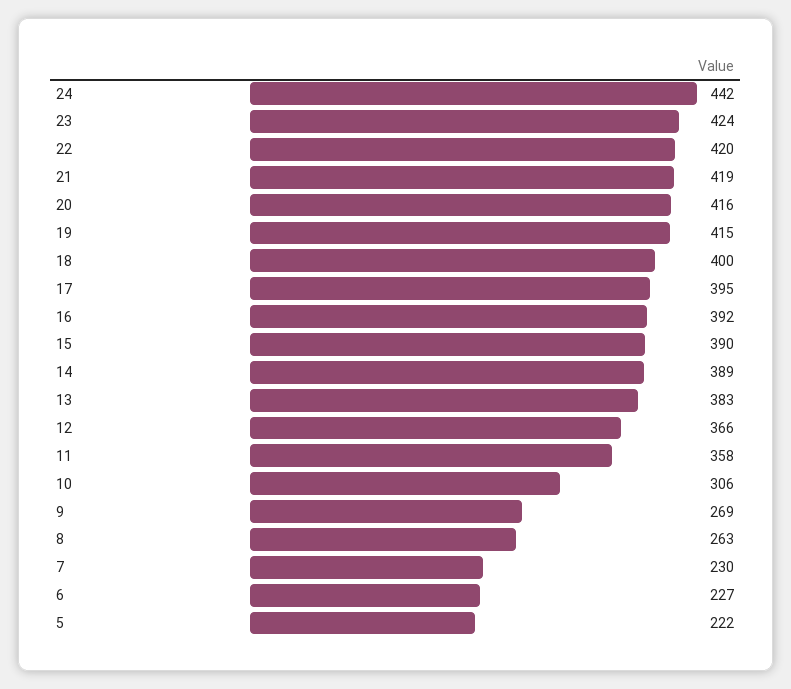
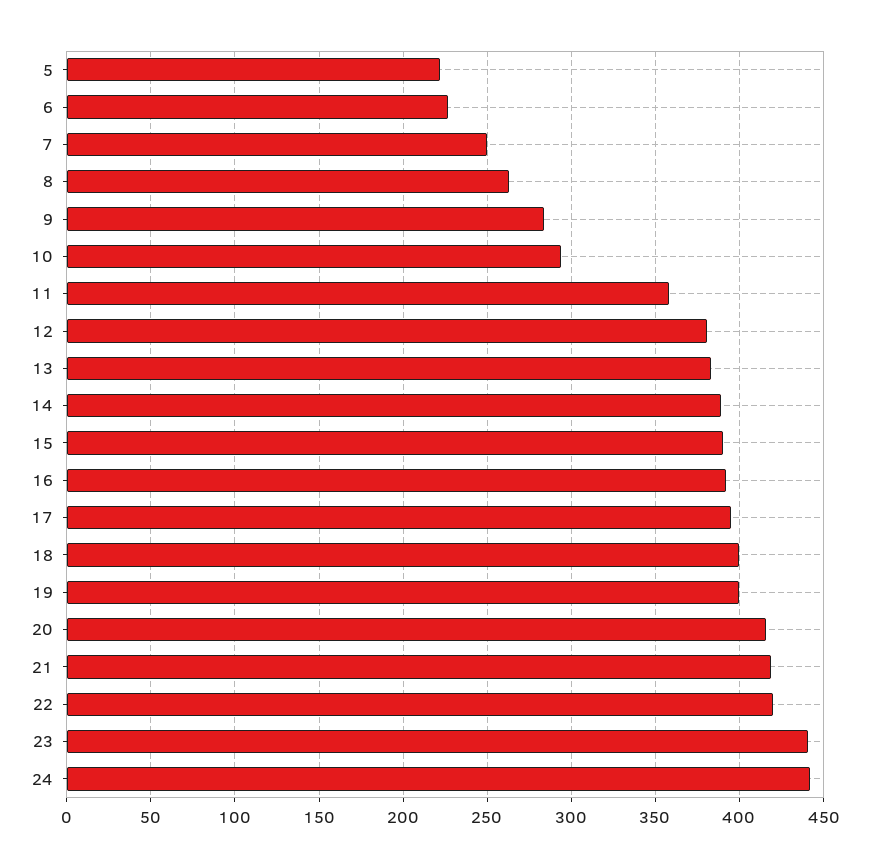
  {
    "24": 442,
-   "23": 424,
+   "23": 440,
    "22": 420,
    "21": 419,
    "20": 416,
-   "19": 415,
+   "19": 400,
    "18": 400,
    "17": 395,
    "16": 392,
    "15": 390,
    "14": 389,
    "13": 383,
-   "12": 366,
+   "12": 380,
    "11": 358,
-   "10": 306,
+   "10": 295,
-   "9": 269,
+   "9": 285,
    "8": 263,
-   "7": 230,
+   "7": 250,
    "6": 227,
    "5": 222
  }

